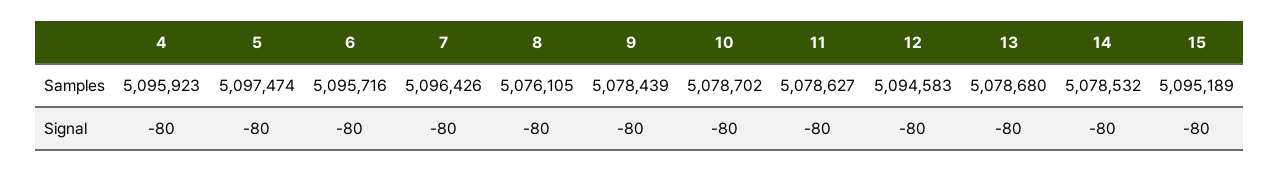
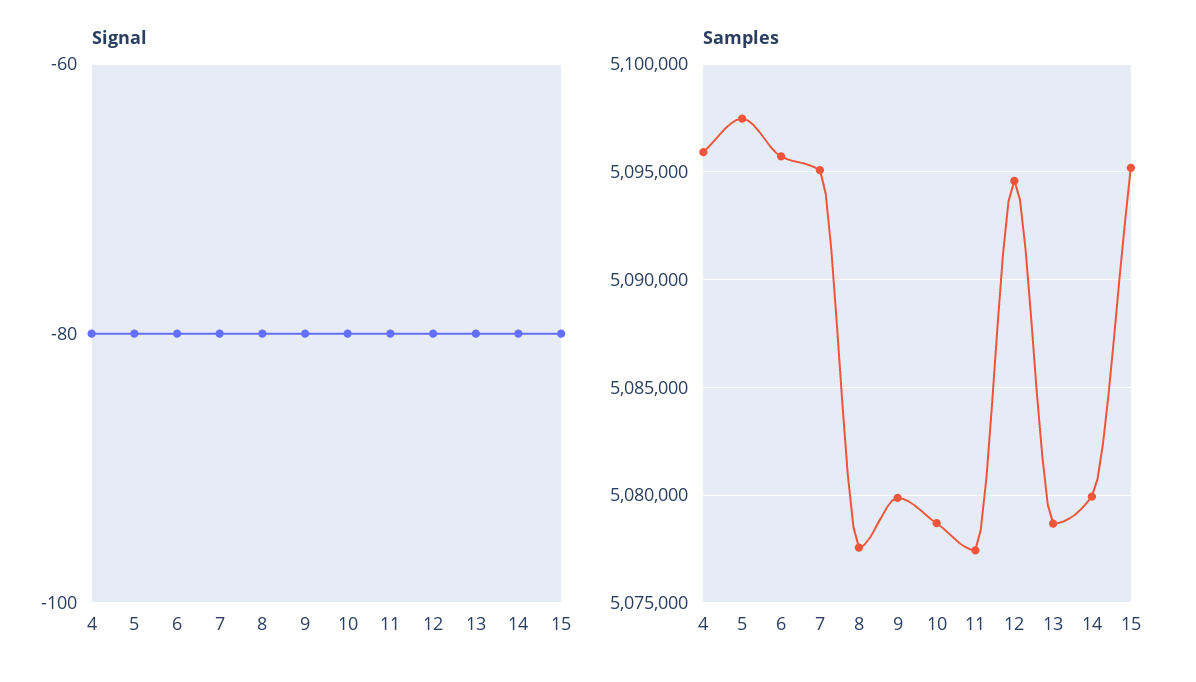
  {
    "Samples": {
      "4": 5095923,
      "5": 5097474,
      "6": 5095716,
-     "7": 5096426,
+     "7": 5095000,
-     "8": 5076105,
+     "8": 5077500,
-     "9": 5078439,
+     "9": 5080000,
      "10": 5078702,
-     "11": 5078627,
+     "11": 5077500,
      "12": 5094583,
      "13": 5078680,
-     "14": 5078532,
+     "14": 5080000,
      "15": 5095189
    },
    "Signal": {
      "4": -80,
      "5": -80,
      "6": -80,
      "7": -80,
      "8": -80,
      "9": -80,
      "10": -80,
      "11": -80,
      "12": -80,
      "13": -80,
      "14": -80,
      "15": -80
    }
  }

